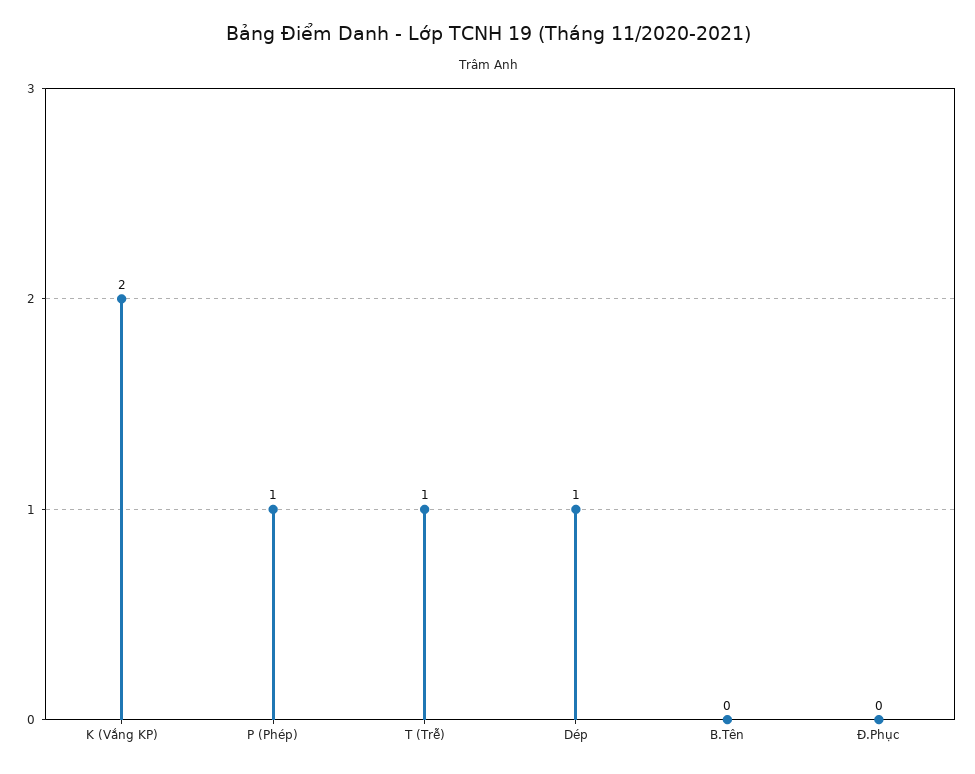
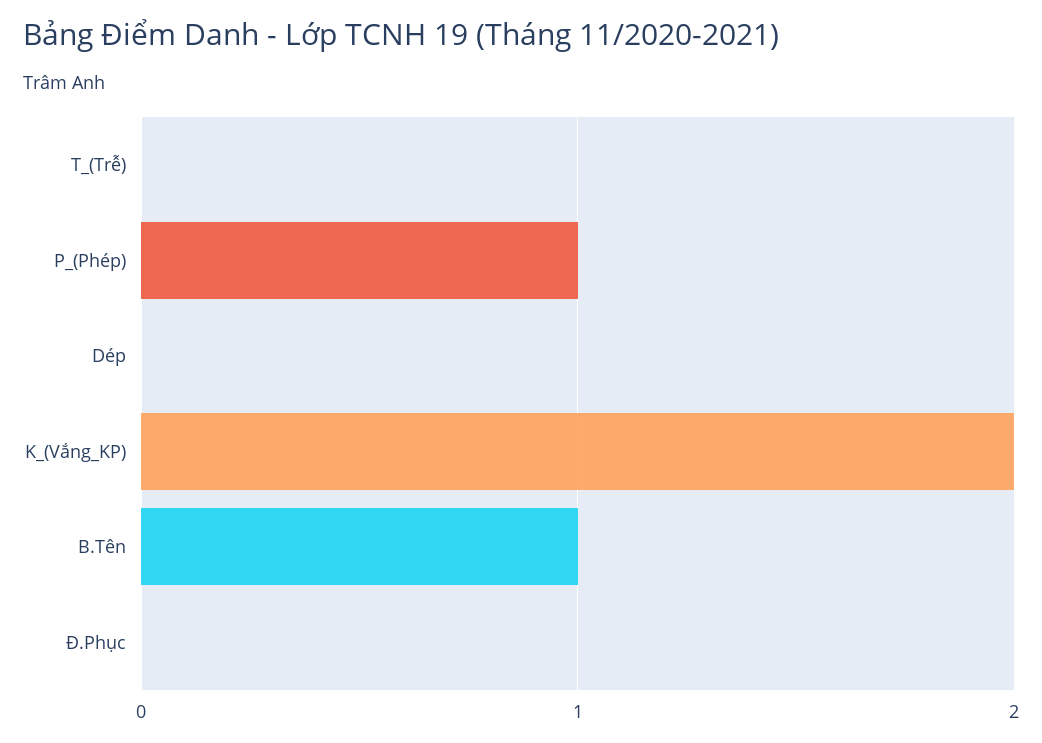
  {
    "K (Vắng KP)": 2,
    "P (Phép)": 1,
-   "T (Trễ)": 1,
+   "T (Trễ)": 0,
-   "Dép": 1,
+   "Dép": 0,
-   "B.Tên": 0,
+   "B.Tên": 1,
    "Đ.Phục": 0
  }

